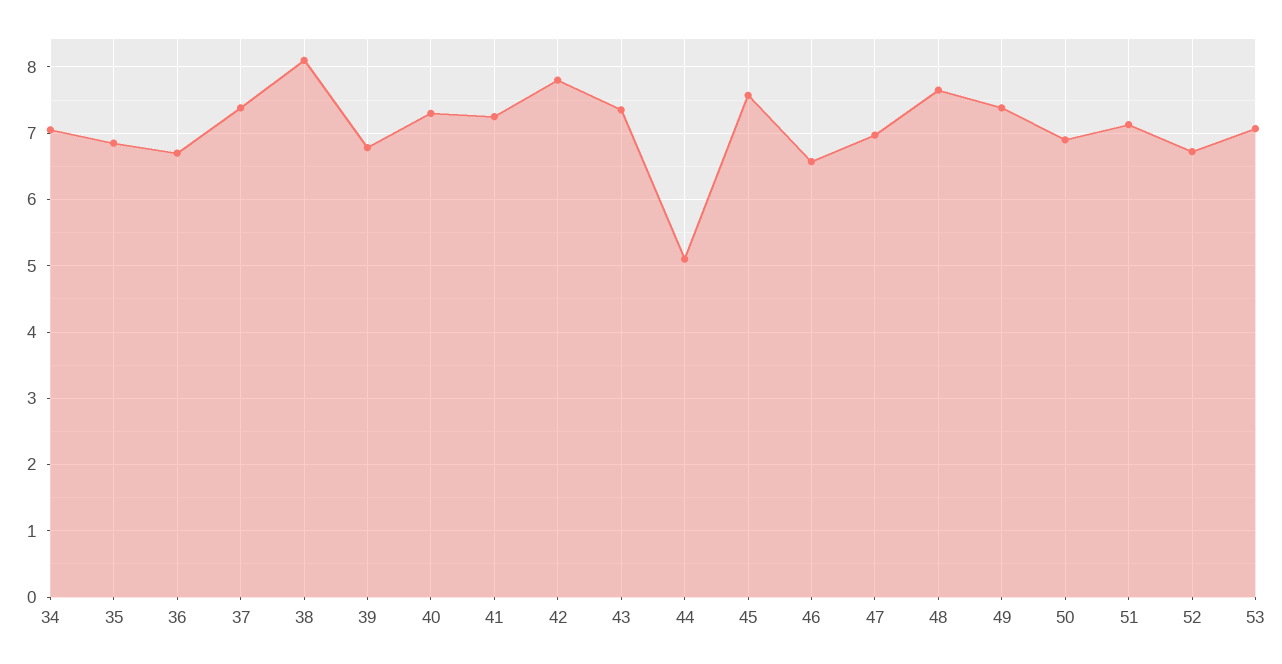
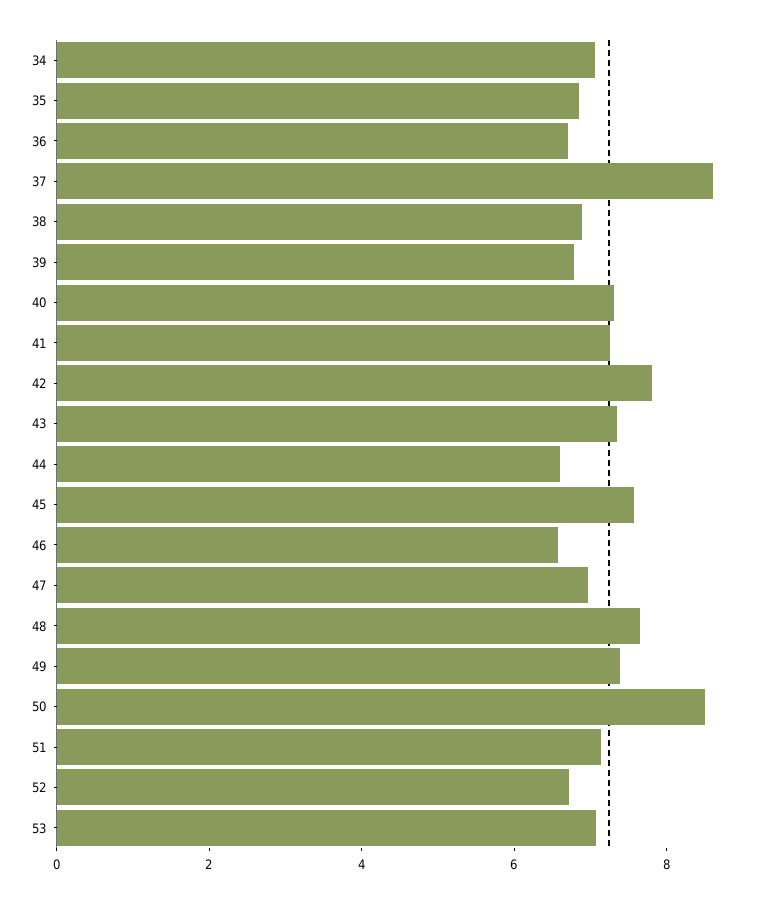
  {
    "34": 7.1,
    "35": 6.9,
    "36": 6.7,
-   "37": 7.4,
+   "37": 8.5,
-   "38": 8.1,
+   "38": 7,
    "39": 6.8,
    "40": 7.3,
    "41": 7.3,
    "42": 7.8,
    "43": 7.4,
-   "44": 5.1,
+   "44": 6.5,
    "45": 7.6,
    "46": 6.6,
    "47": 7,
    "48": 7.7,
    "49": 7.4,
-   "50": 6.9,
+   "50": 8.5,
    "51": 7.1,
    "52": 6.7,
    "53": 7.1
  }

